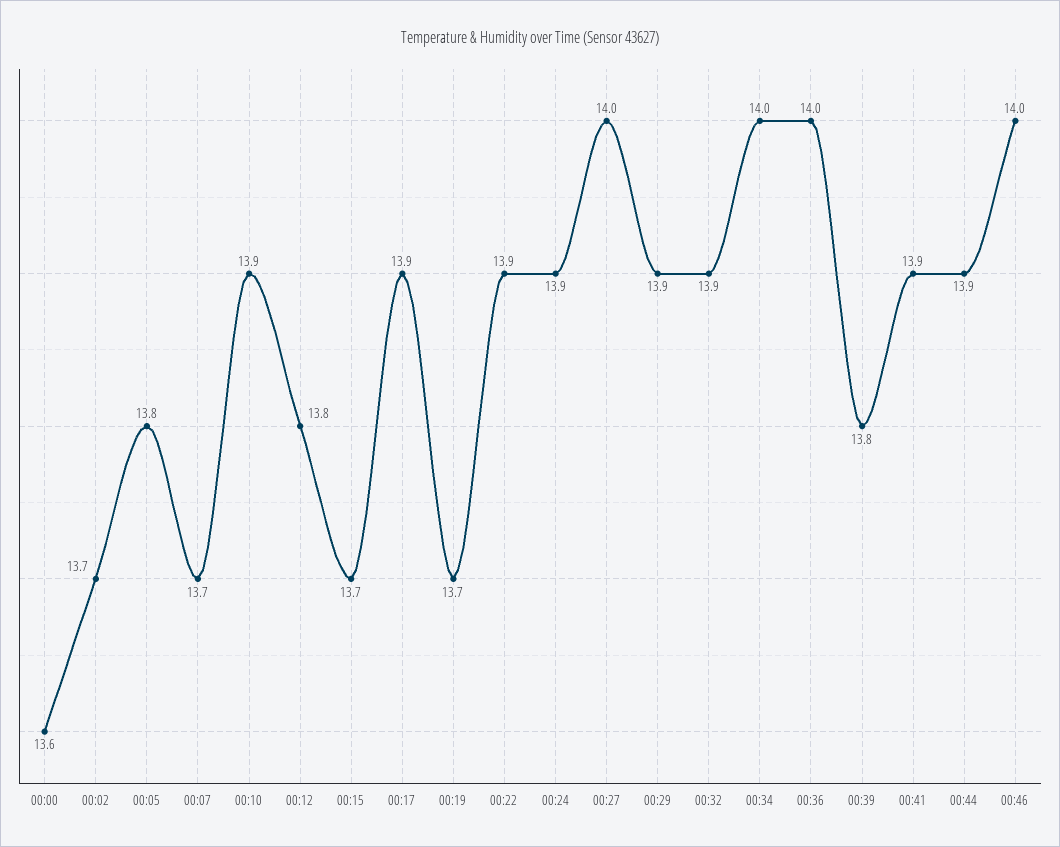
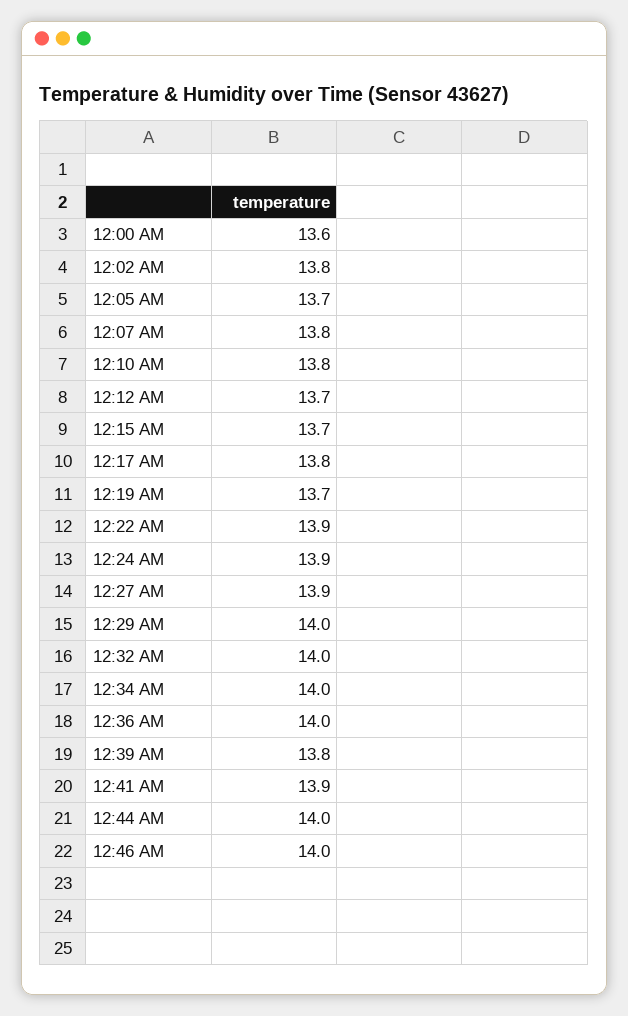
  {
    "00:00": 13.6,
-   "00:02": 13.7,
+   "00:02": 13.8,
-   "00:05": 13.8,
+   "00:05": 13.7,
-   "00:07": 13.7,
+   "00:07": 13.8,
-   "00:10": 13.9,
+   "00:10": 13.8,
-   "00:12": 13.8,
+   "00:12": 13.7,
    "00:15": 13.7,
-   "00:17": 13.9,
+   "00:17": 13.8,
    "00:19": 13.7,
    "00:22": 13.9,
    "00:24": 13.9,
-   "00:27": 14,
+   "00:27": 13.9,
-   "00:29": 13.9,
+   "00:29": 14,
-   "00:32": 13.9,
+   "00:32": 14,
    "00:34": 14,
    "00:36": 14,
    "00:39": 13.8,
    "00:41": 13.9,
-   "00:44": 13.9,
+   "00:44": 14,
    "00:46": 14
  }

